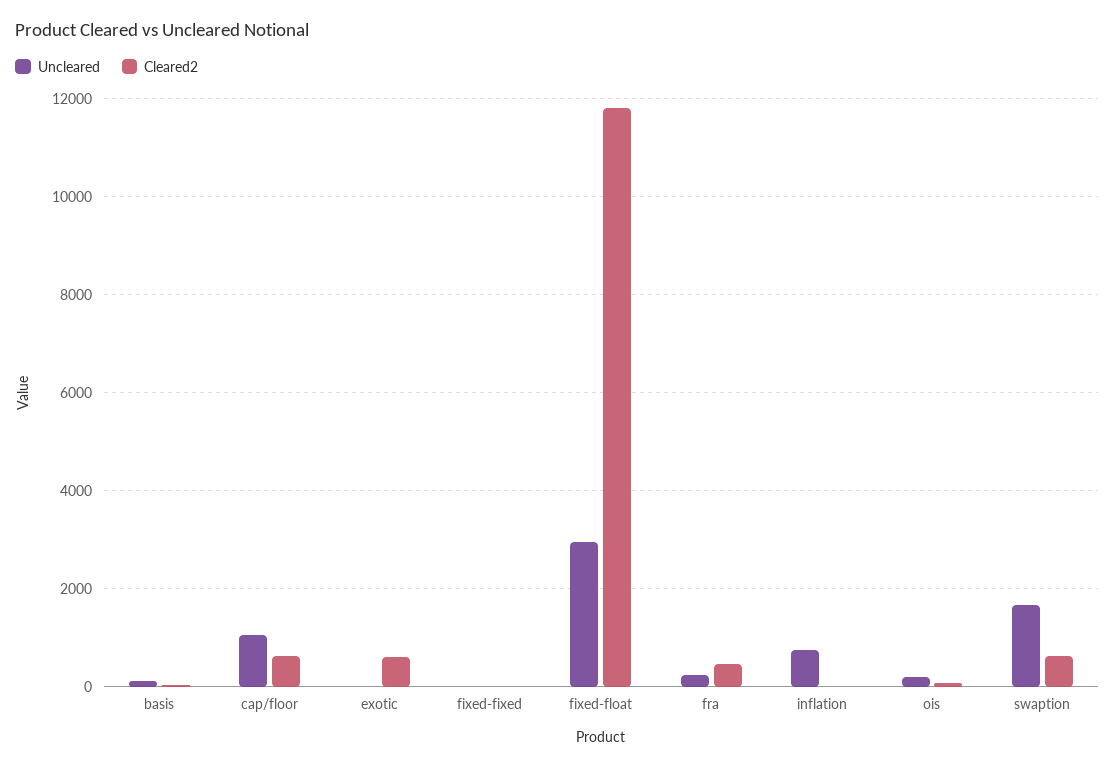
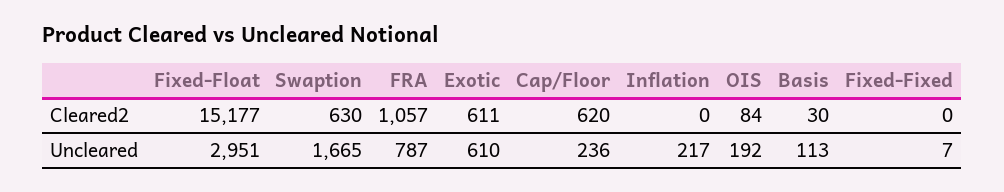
  {
    "Uncleared": {
      "basis": 113,
-     "cap/floor": 1000,
+     "cap/floor": 236,
-     "exotic": 0,
+     "exotic": 610,
      "fixed-fixed": 7,
      "fixed-float": 2951,
-     "fra": 200,
+     "fra": 787,
-     "inflation": 800,
+     "inflation": 217,
      "ois": 192,
      "swaption": 1665
    },
    "Cleared2": {
      "basis": 30,
      "cap/floor": 620,
      "exotic": 611,
      "fixed-fixed": 0,
-     "fixed-float": 11800,
+     "fixed-float": 15177,
-     "fra": 400,
+     "fra": 1057,
      "inflation": 0,
      "ois": 84,
      "swaption": 630
    }
  }

